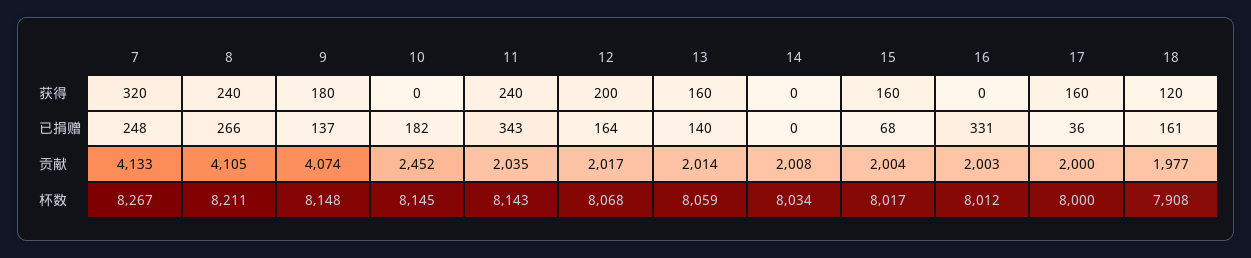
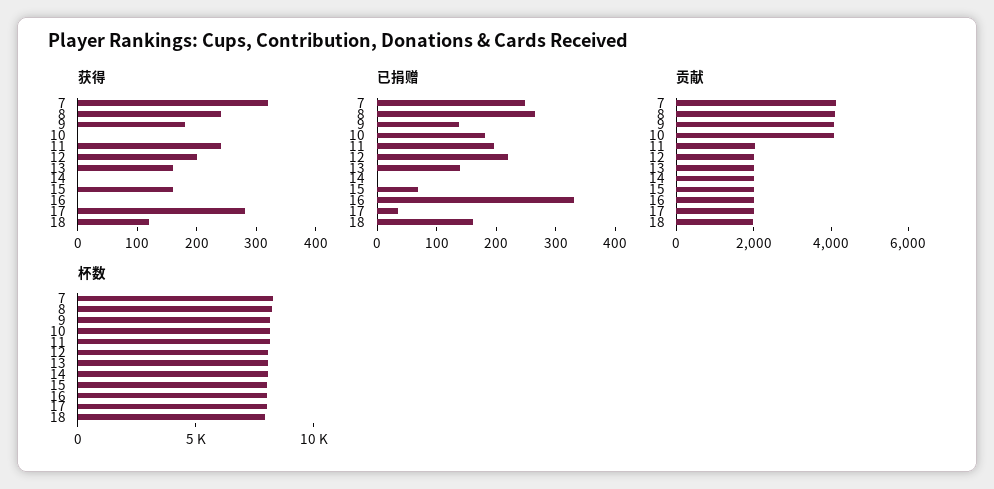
  {
    "获得": {
      "7": 320,
      "8": 240,
      "9": 180,
      "10": 0,
      "11": 240,
      "12": 200,
      "13": 160,
      "14": 0,
      "15": 160,
      "16": 0,
-     "17": 160,
+     "17": 280,
      "18": 120
    },
    "已捐赠": {
      "7": 248,
      "8": 266,
      "9": 137,
      "10": 182,
-     "11": 343,
+     "11": 200,
-     "12": 164,
+     "12": 220,
      "13": 140,
      "14": 0,
      "15": 68,
      "16": 331,
      "17": 36,
      "18": 161
    },
    "贡献": {
      "7": 4133,
      "8": 4105,
      "9": 4074,
-     "10": 2452,
+     "10": 4000,
      "11": 2035,
      "12": 2017,
      "13": 2014,
      "14": 2008,
      "15": 2004,
      "16": 2003,
      "17": 2000,
      "18": 1977
    },
    "杯数": {
      "7": 8267,
      "8": 8211,
      "9": 8148,
      "10": 8145,
      "11": 8143,
      "12": 8068,
      "13": 8059,
      "14": 8034,
      "15": 8017,
      "16": 8012,
      "17": 8000,
      "18": 7908
    }
  }

